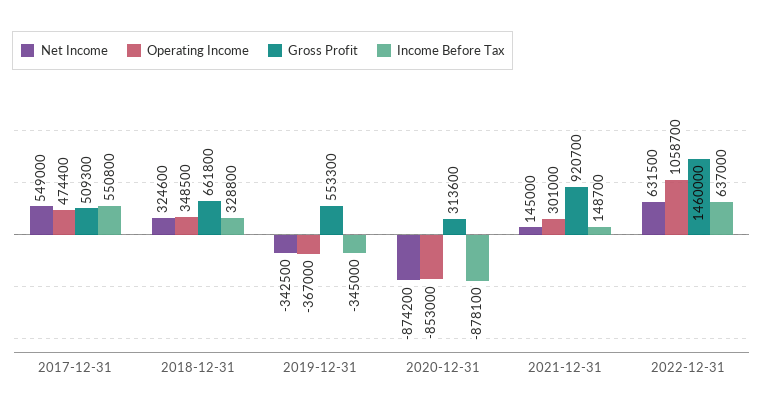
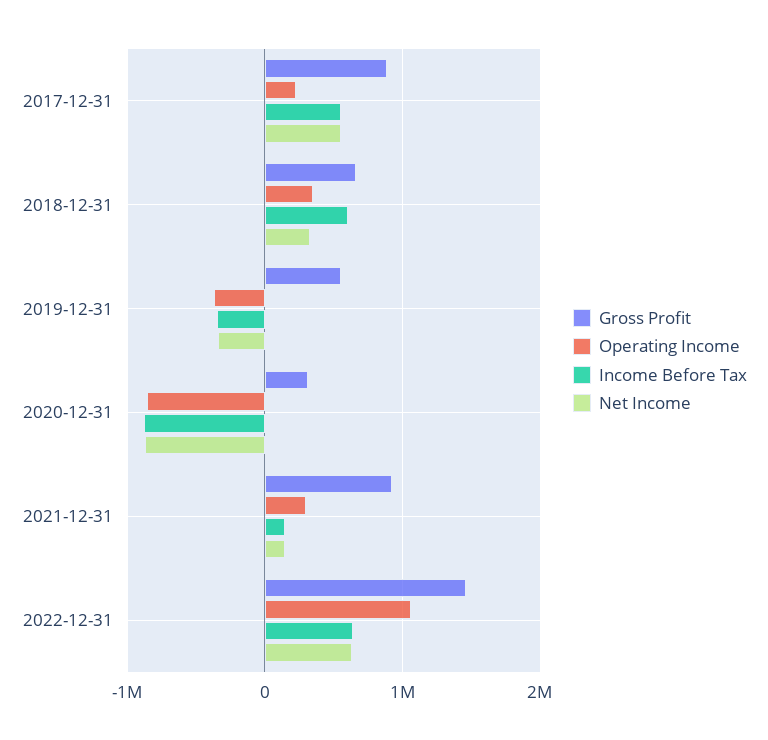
  {
    "Net Income": {
      "2017-12-31": 549000,
      "2018-12-31": 324600,
      "2019-12-31": -342500,
      "2020-12-31": -874200,
      "2021-12-31": 145000,
      "2022-12-31": 631500
    },
    "Operating Income": {
-     "2017-12-31": 474400,
+     "2017-12-31": 200000,
      "2018-12-31": 348500,
      "2019-12-31": -367000,
      "2020-12-31": -853000,
      "2021-12-31": 301000,
      "2022-12-31": 1058700
    },
    "Gross Profit": {
-     "2017-12-31": 509300,
+     "2017-12-31": 900000,
      "2018-12-31": 661800,
      "2019-12-31": 553300,
      "2020-12-31": 313600,
      "2021-12-31": 920700,
      "2022-12-31": 1460000
    },
    "Income Before Tax": {
      "2017-12-31": 550800,
-     "2018-12-31": 328800,
+     "2018-12-31": 600000,
      "2019-12-31": -345000,
      "2020-12-31": -878100,
      "2021-12-31": 148700,
      "2022-12-31": 637000
    }
  }

